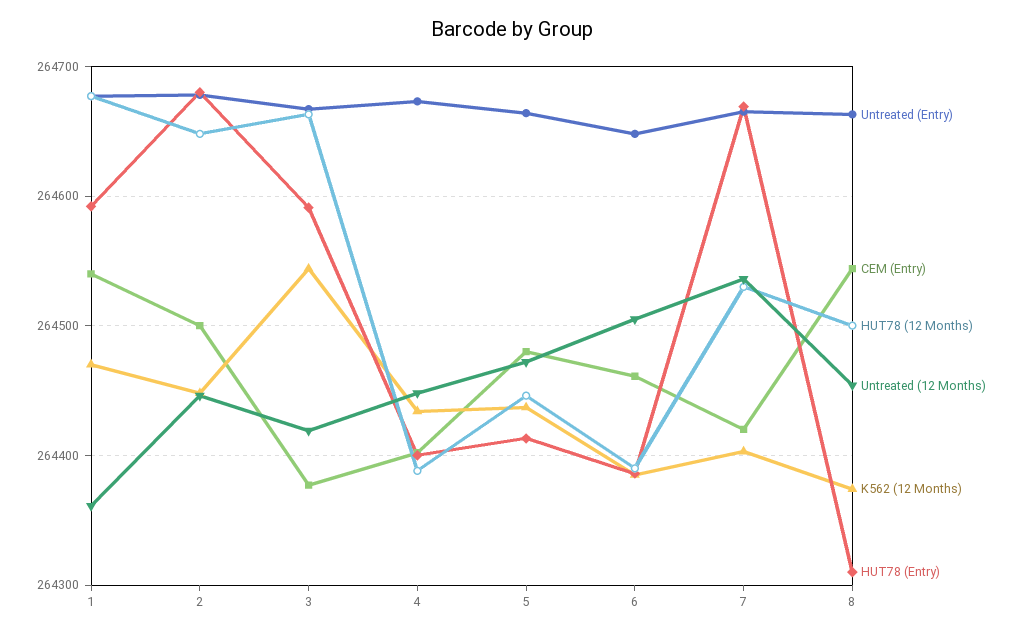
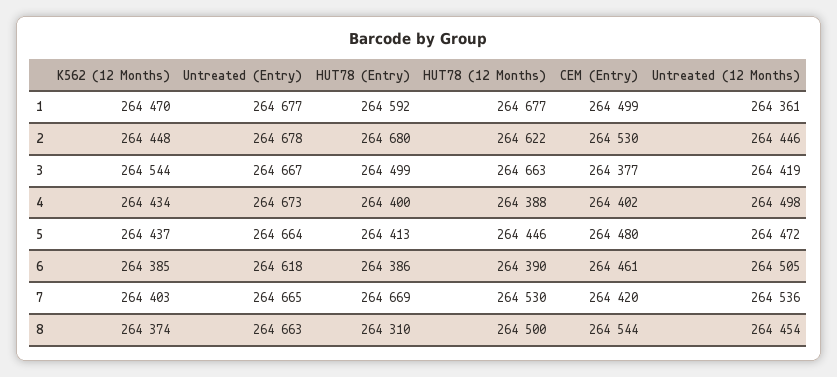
  {
    "Untreated (Entry)": {
      "1": 264677,
      "2": 264678,
      "3": 264667,
      "4": 264673,
      "5": 264664,
-     "6": 264650,
+     "6": 264618,
      "7": 264665,
      "8": 264663
    },
    "CEM (Entry)": {
-     "1": 264540,
+     "1": 264499,
-     "2": 264500,
+     "2": 264530,
      "3": 264377,
      "4": 264402,
      "5": 264480,
      "6": 264461,
      "7": 264420,
      "8": 264544
    },
    "HUT78 (12 Months)": {
      "1": 264677,
-     "2": 264650,
+     "2": 264622,
      "3": 264663,
      "4": 264388,
      "5": 264446,
      "6": 264390,
      "7": 264530,
      "8": 264500
    },
    "Untreated (12 Months)": {
      "1": 264361,
      "2": 264446,
      "3": 264419,
-     "4": 264450,
+     "4": 264498,
      "5": 264472,
      "6": 264505,
      "7": 264536,
      "8": 264454
    },
    "K562 (12 Months)": {
      "1": 264470,
      "2": 264448,
      "3": 264544,
      "4": 264434,
      "5": 264437,
      "6": 264385,
      "7": 264403,
      "8": 264374
    },
    "HUT78 (Entry)": {
      "1": 264592,
      "2": 264680,
-     "3": 264590,
+     "3": 264499,
      "4": 264400,
      "5": 264413,
      "6": 264386,
      "7": 264669,
      "8": 264310
    }
  }

